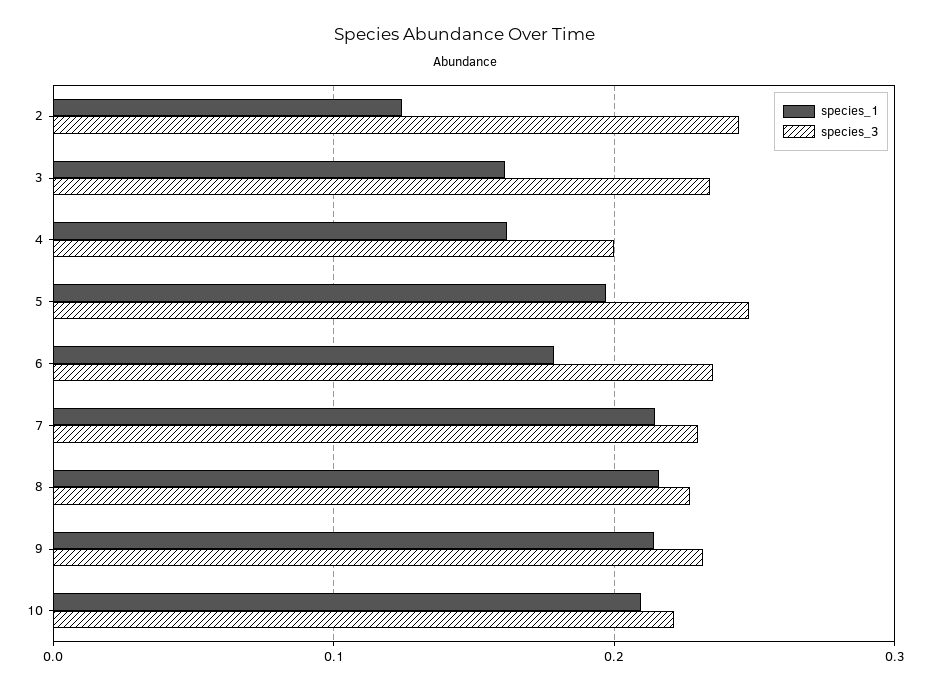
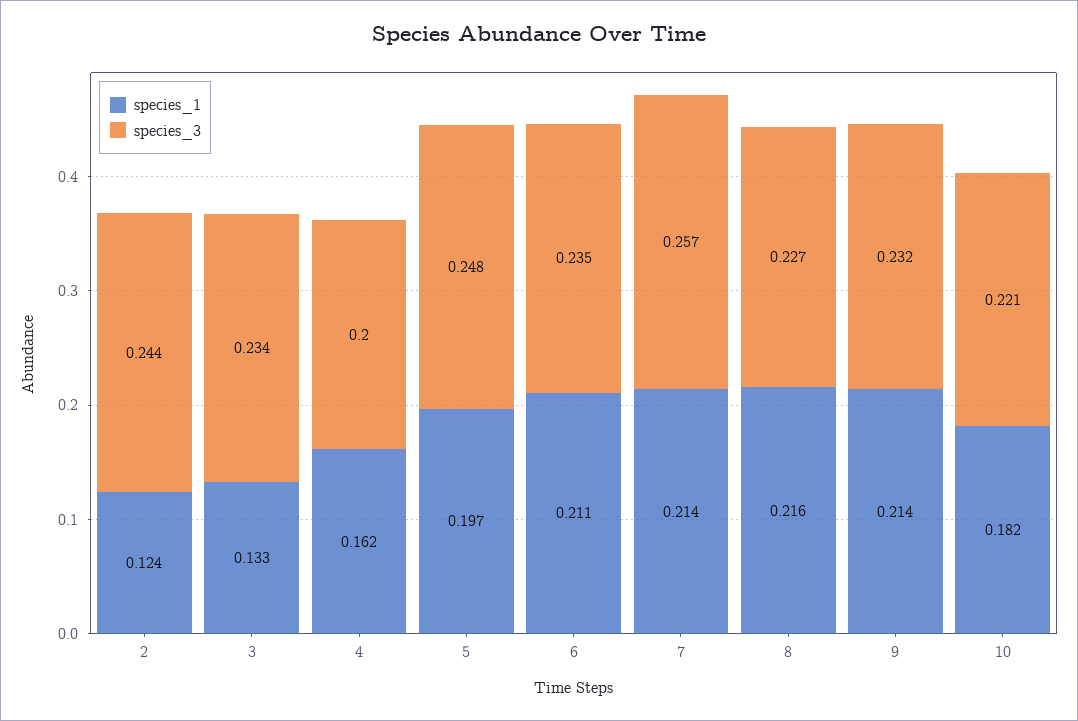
  {
    "species_1": {
      "2": 0.124,
-     "3": 0.16,
+     "3": 0.133,
      "4": 0.162,
      "5": 0.197,
-     "6": 0.18,
+     "6": 0.211,
      "7": 0.214,
      "8": 0.216,
      "9": 0.214,
-     "10": 0.21
+     "10": 0.182
    },
    "species_3": {
      "2": 0.244,
      "3": 0.234,
      "4": 0.2,
      "5": 0.248,
      "6": 0.235,
-     "7": 0.23,
+     "7": 0.257,
      "8": 0.227,
      "9": 0.232,
      "10": 0.221
    }
  }

